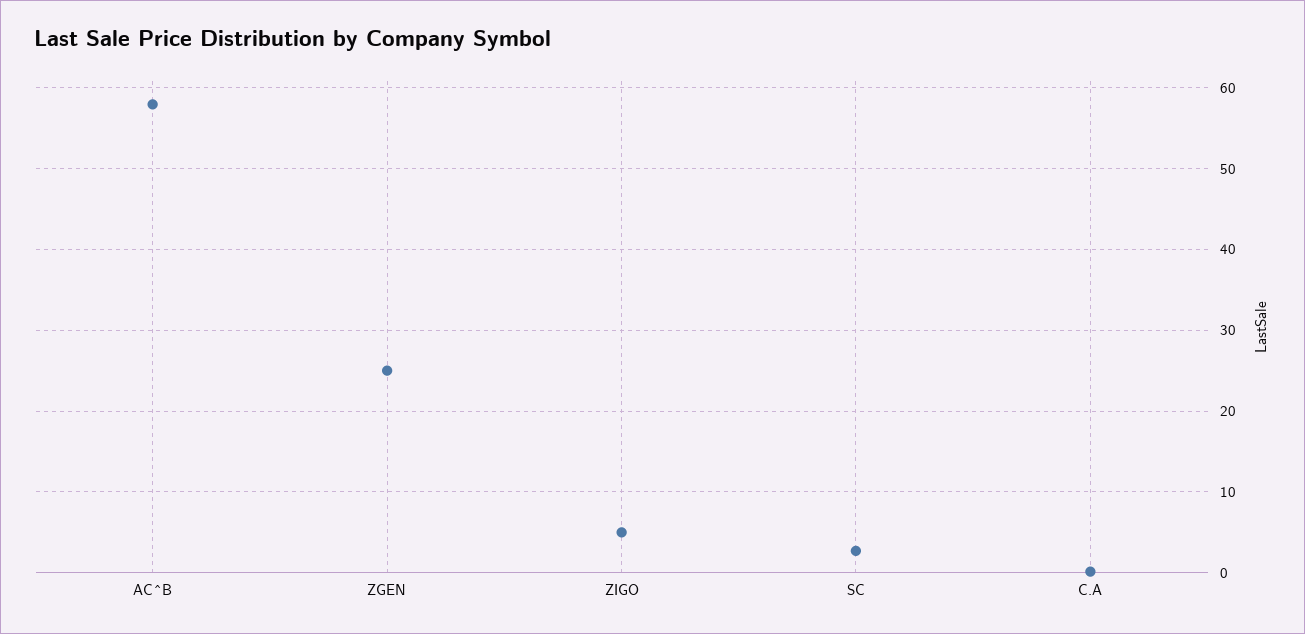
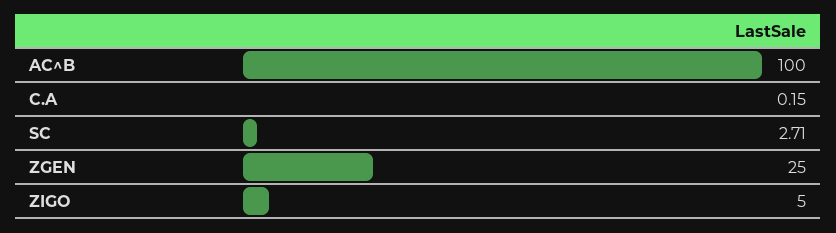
  {
-   "AC^B": 58,
+   "AC^B": 100,
    "ZGEN": 25,
    "ZIGO": 5,
    "SC": 2.71,
    "C.A": 0.15
  }

